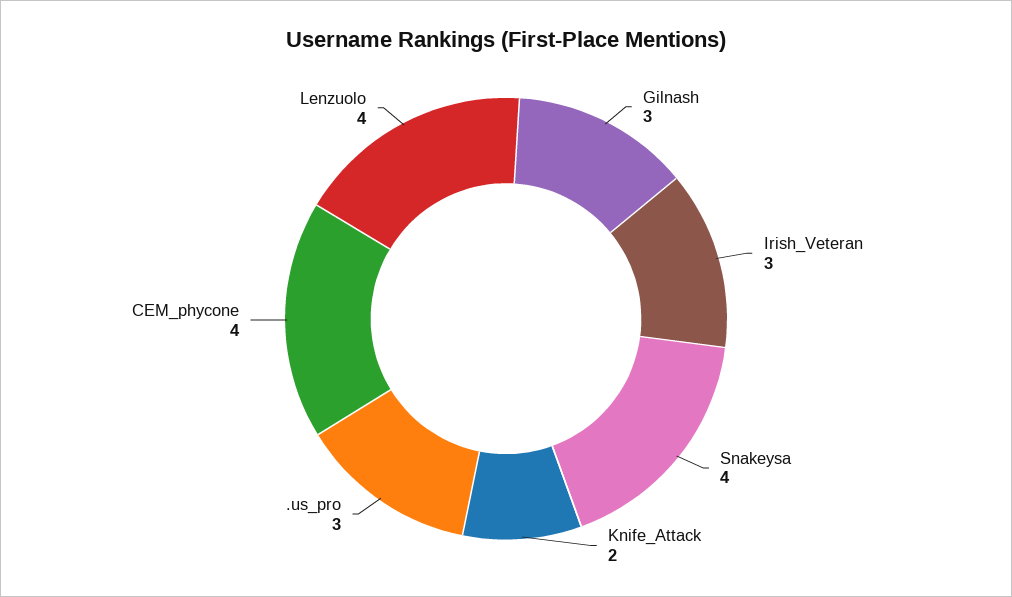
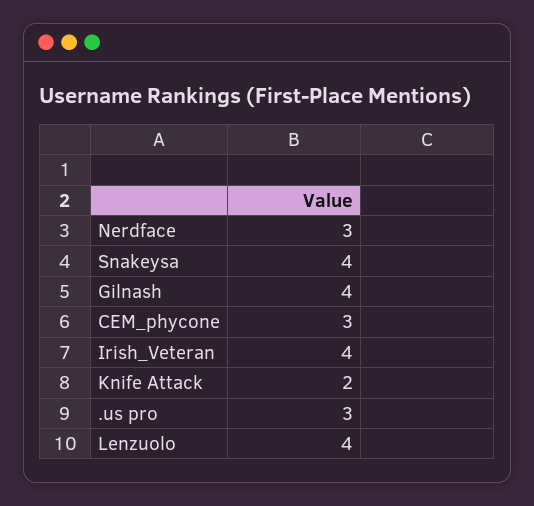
  {
-   "Gilnash": 3,
+   "Gilnash": 4,
-   "Irish_Veteran": 3,
+   "Irish_Veteran": 4,
    "Snakeysa": 4,
    "Knife_Attack": 2,
    ".us_pro": 3,
-   "CEM_phycone": 4,
+   "CEM_phycone": 3,
-   "Lenzuolo": 4
+   "Lenzuolo": 4,
+   "Nerdface": 3
  }

